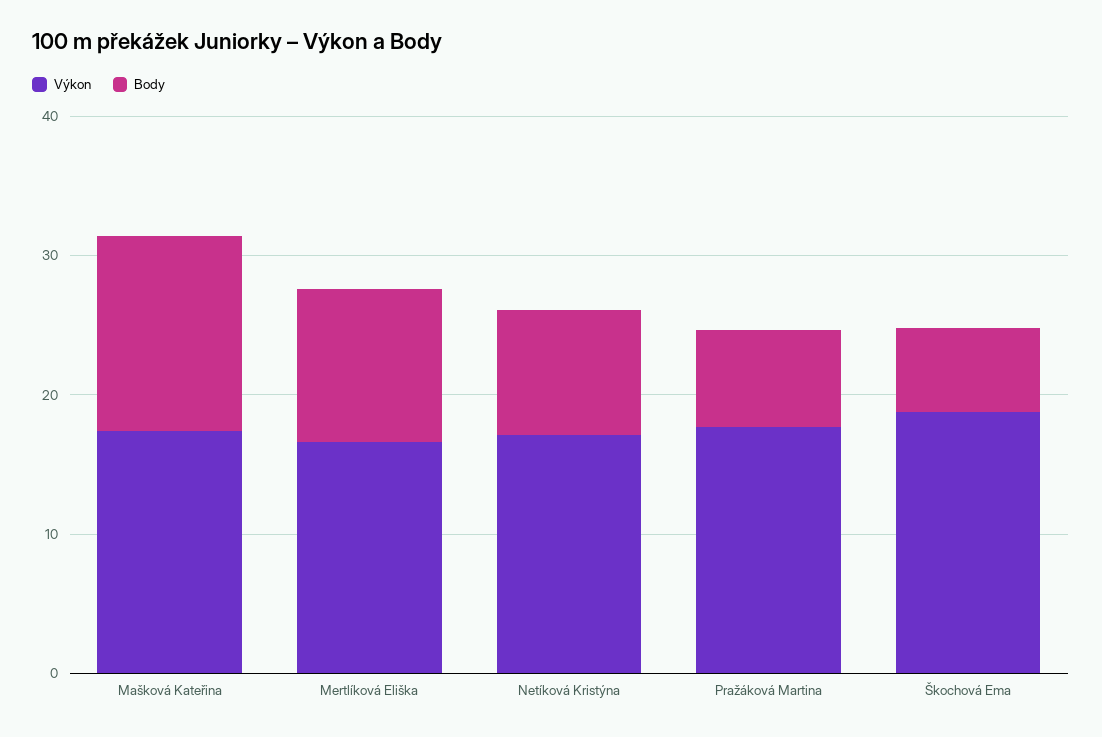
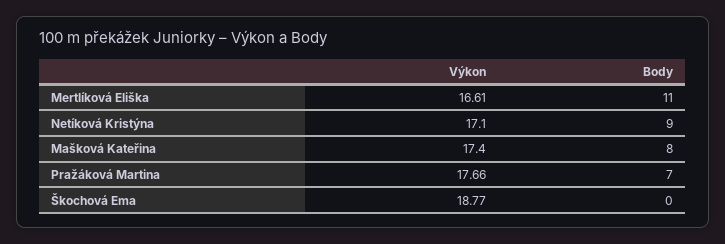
  {
    "Výkon": {
      "Mašková Kateřina": 17.4,
      "Mertlíková Eliška": 16.61,
      "Netíková Kristýna": 17.1,
      "Pražáková Martina": 17.66,
      "Škochová Ema": 18.77
    },
    "Body": {
-     "Mašková Kateřina": 14,
+     "Mašková Kateřina": 8,
      "Mertlíková Eliška": 11,
      "Netíková Kristýna": 9,
      "Pražáková Martina": 7,
-     "Škochová Ema": 6
+     "Škochová Ema": 0
    }
  }

